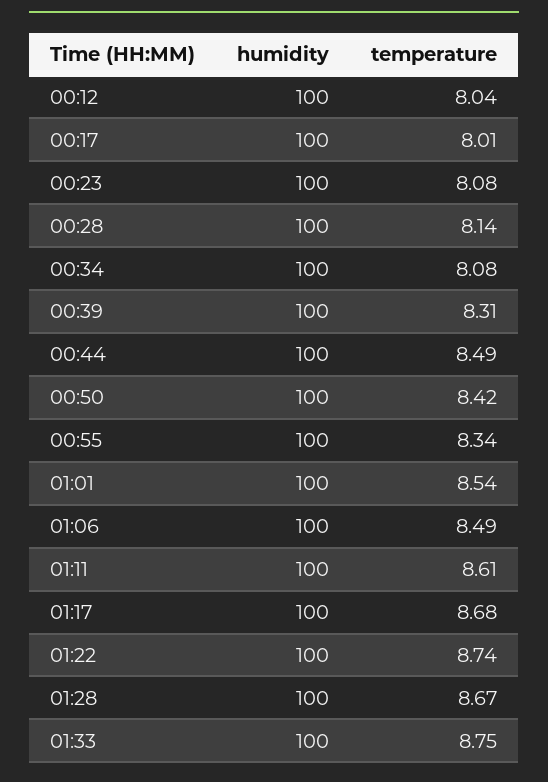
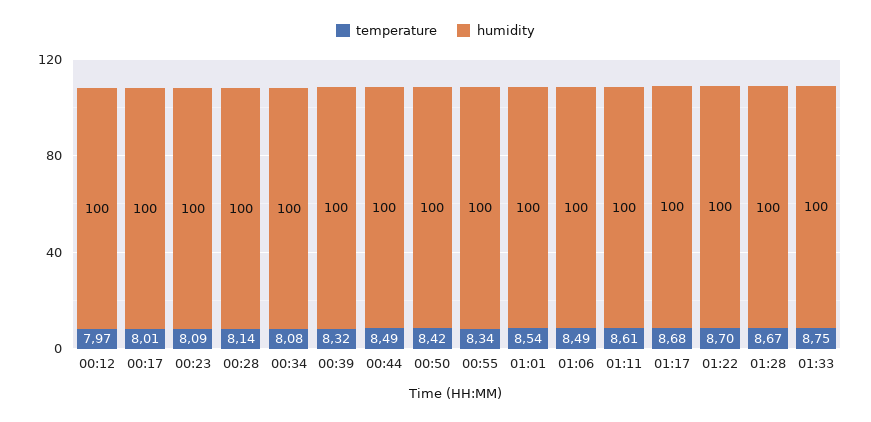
  {
    "humidity": {
      "00:12": 100,
      "00:17": 100,
      "00:23": 100,
      "00:28": 100,
      "00:34": 100,
      "00:39": 100,
      "00:44": 100,
      "00:50": 100,
      "00:55": 100,
      "01:01": 100,
      "01:06": 100,
      "01:11": 100,
      "01:17": 100,
      "01:22": 100,
      "01:28": 100,
      "01:33": 100
    },
    "temperature": {
-     "00:12": 8.04,
+     "00:12": 7.97,
      "00:17": 8.01,
-     "00:23": 8.08,
+     "00:23": 8.09,
      "00:28": 8.14,
      "00:34": 8.08,
-     "00:39": 8.31,
+     "00:39": 8.32,
      "00:44": 8.49,
      "00:50": 8.42,
      "00:55": 8.34,
      "01:01": 8.54,
      "01:06": 8.49,
      "01:11": 8.61,
      "01:17": 8.68,
-     "01:22": 8.74,
+     "01:22": 8.7,
      "01:28": 8.67,
      "01:33": 8.75
    }
  }

